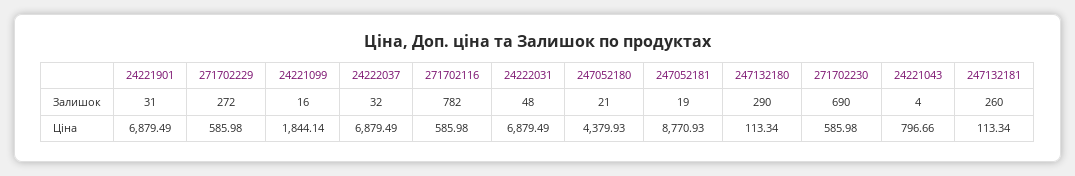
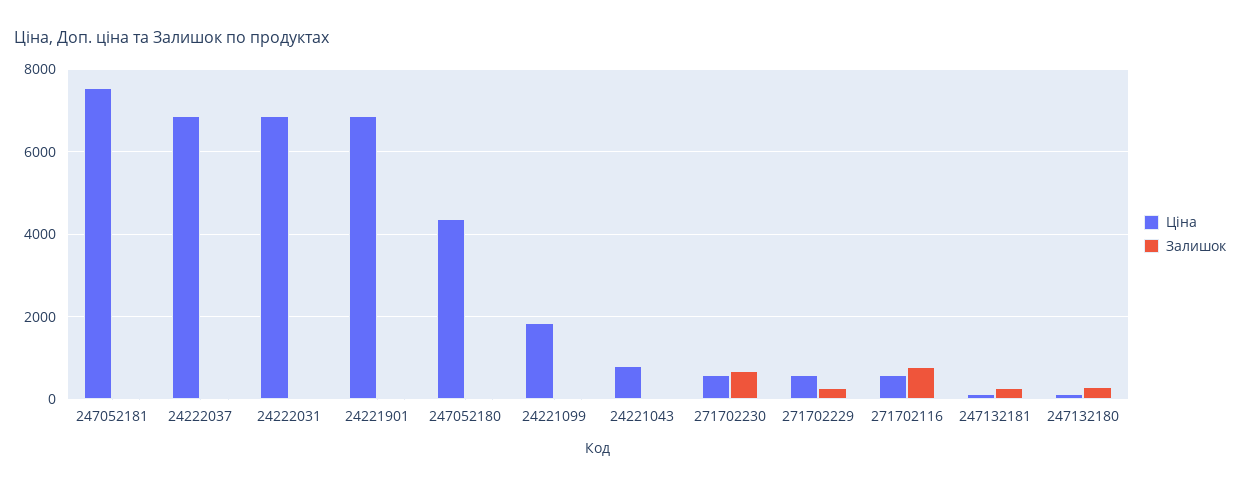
  {
    "Залишок": {
      "24221901": 31,
      "271702229": 272,
      "24221099": 16,
      "24222037": 32,
      "271702116": 782,
      "24222031": 48,
      "247052180": 21,
      "247052181": 19,
      "247132180": 290,
      "271702230": 690,
      "24221043": 4,
      "247132181": 260
    },
    "Ціна": {
      "24221901": 6879.49,
      "271702229": 585.98,
      "24221099": 1844.14,
      "24222037": 6879.49,
      "271702116": 585.98,
      "24222031": 6879.49,
      "247052180": 4379.93,
-     "247052181": 8770.93,
+     "247052181": 7600,
      "247132180": 113.34,
      "271702230": 585.98,
      "24221043": 796.66,
      "247132181": 113.34
    }
  }

